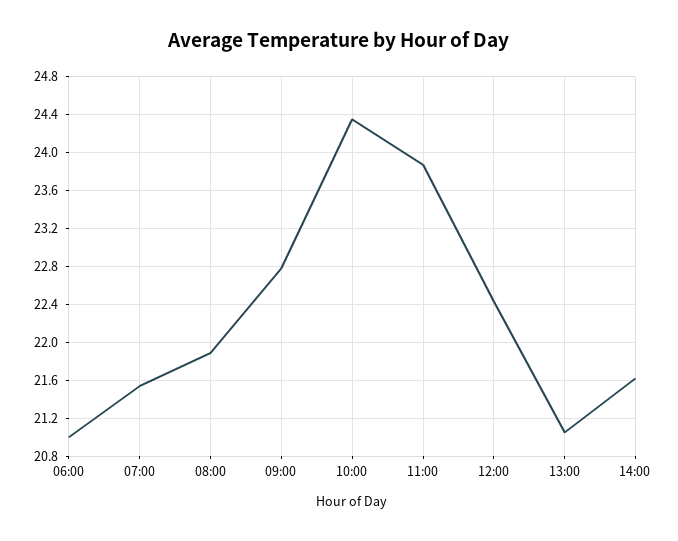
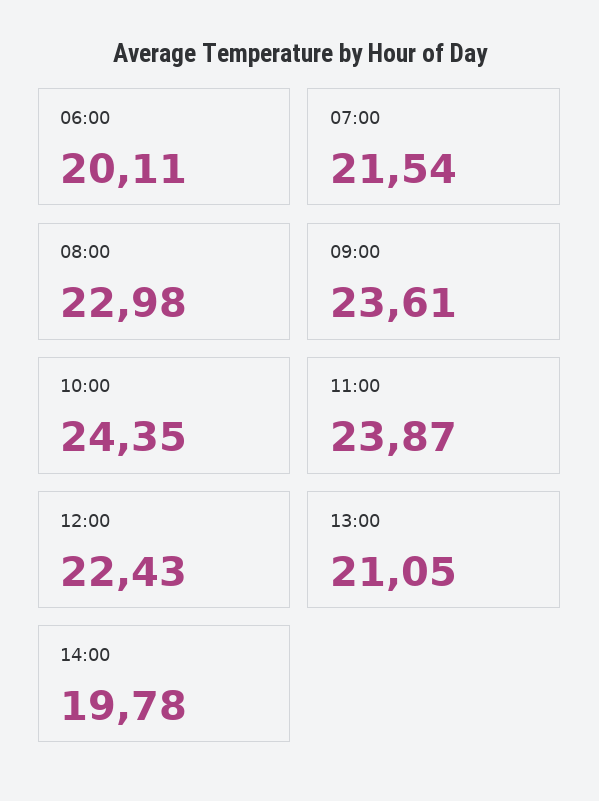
  {
-   "06:00": 21,
+   "06:00": 20.11,
    "07:00": 21.54,
-   "08:00": 21.9,
+   "08:00": 22.98,
-   "09:00": 22.8,
+   "09:00": 23.61,
    "10:00": 24.35,
    "11:00": 23.87,
    "12:00": 22.43,
    "13:00": 21.05,
-   "14:00": 21.6
+   "14:00": 19.78
  }

